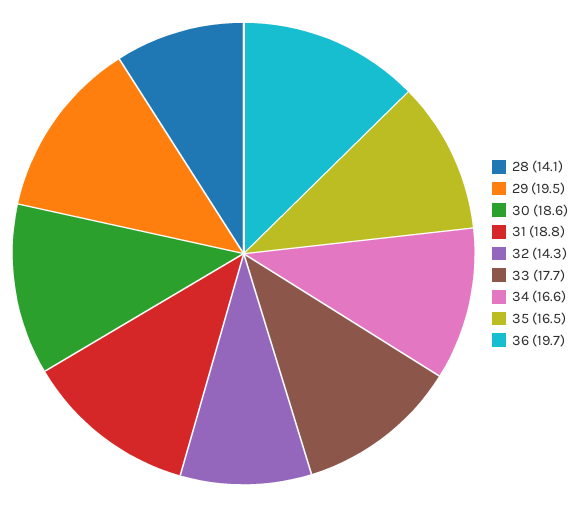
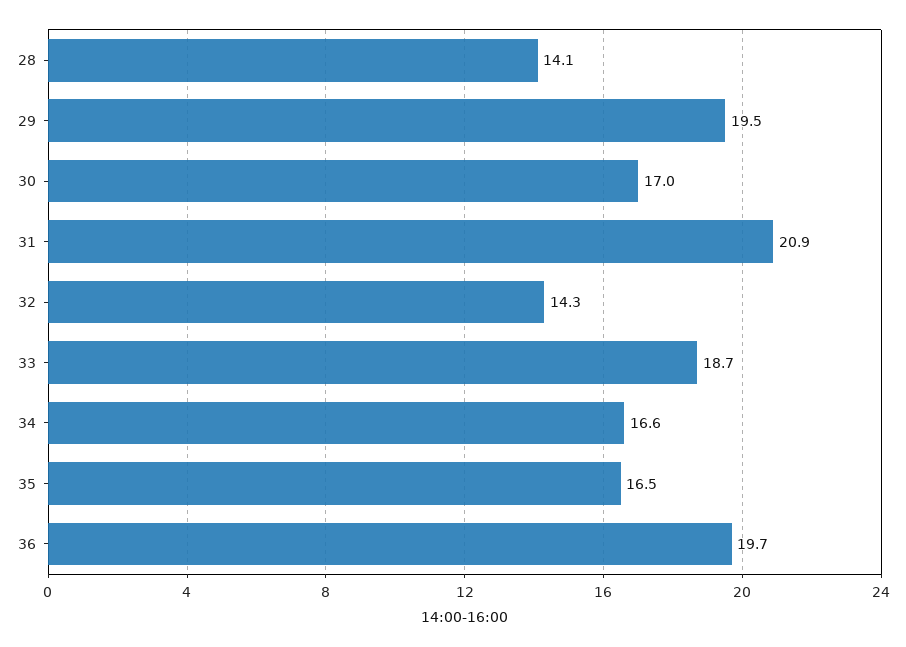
  {
    "28": 14.1,
    "29": 19.5,
-   "30": 18.6,
+   "30": 17,
-   "31": 18.8,
+   "31": 20.9,
    "32": 14.3,
-   "33": 17.7,
+   "33": 18.7,
    "34": 16.6,
    "35": 16.5,
    "36": 19.7
  }

